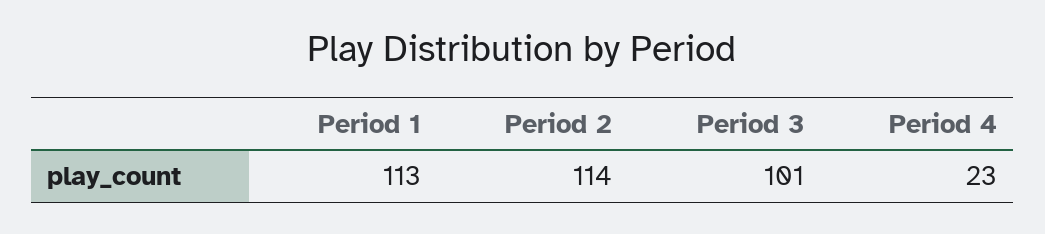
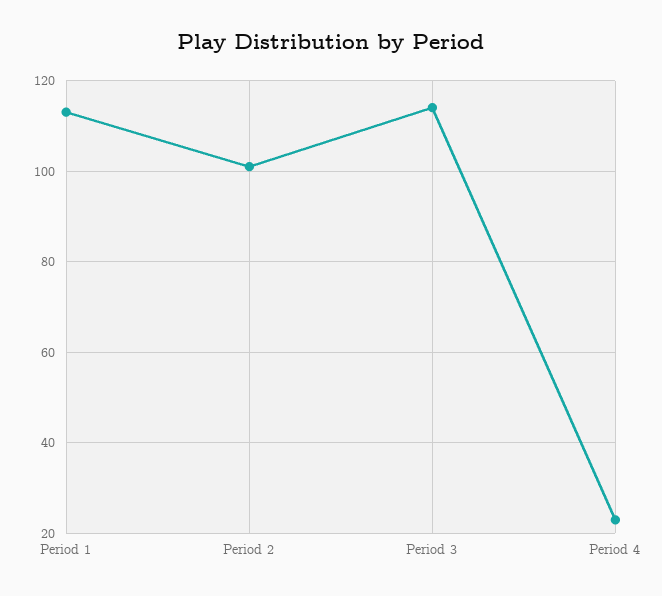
  {
    "Period 1": 113,
-   "Period 2": 114,
+   "Period 2": 100,
-   "Period 3": 101,
+   "Period 3": 115,
    "Period 4": 23
  }

